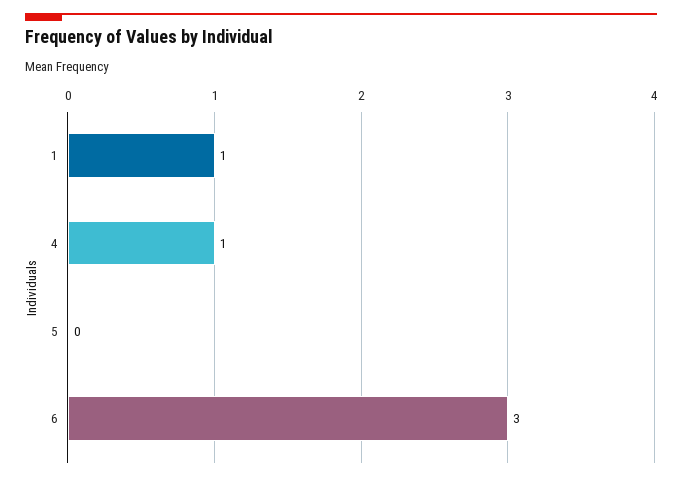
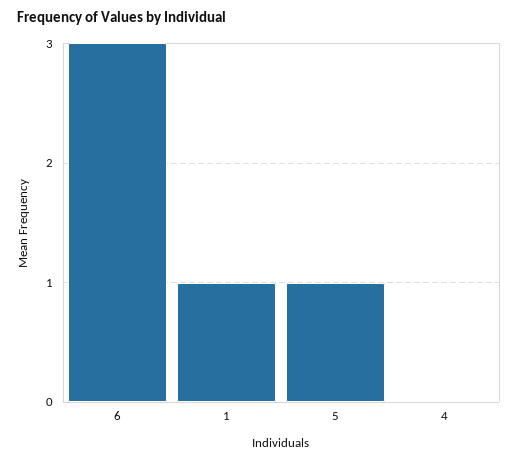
  {
    "1": 1,
-   "4": 1,
+   "4": 0,
-   "5": 0,
+   "5": 1,
    "6": 3
  }

